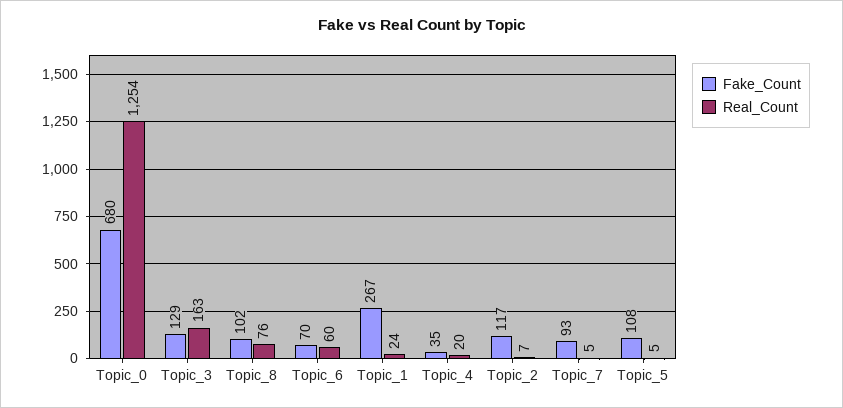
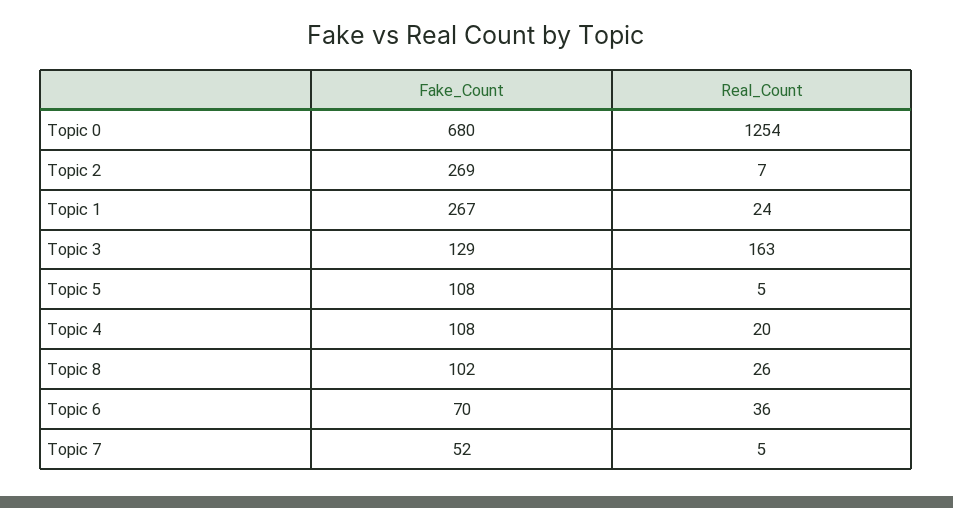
  {
    "Fake_Count": {
      "Topic_0": 680,
      "Topic_3": 129,
      "Topic_8": 102,
      "Topic_6": 70,
      "Topic_1": 267,
-     "Topic_4": 35,
+     "Topic_4": 108,
-     "Topic_2": 117,
+     "Topic_2": 269,
-     "Topic_7": 93,
+     "Topic_7": 52,
      "Topic_5": 108
    },
    "Real_Count": {
      "Topic_0": 1254,
      "Topic_3": 163,
-     "Topic_8": 76,
+     "Topic_8": 26,
-     "Topic_6": 60,
+     "Topic_6": 36,
      "Topic_1": 24,
      "Topic_4": 20,
      "Topic_2": 7,
      "Topic_7": 5,
      "Topic_5": 5
    }
  }

